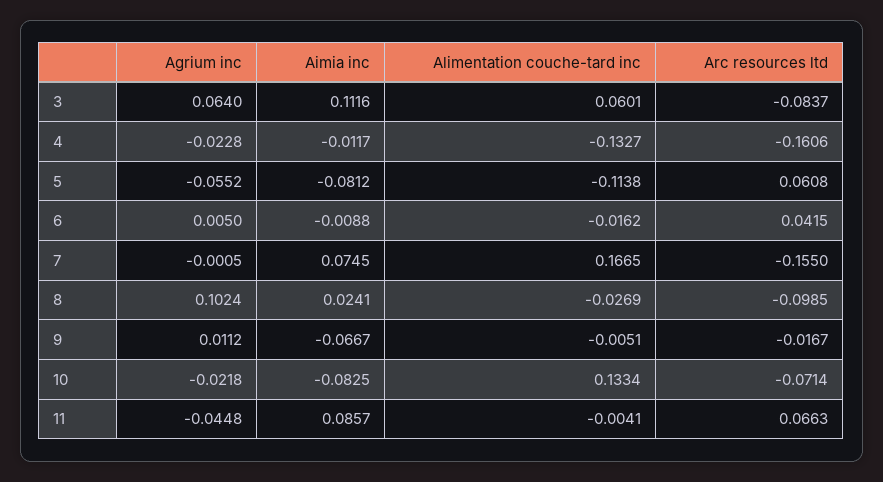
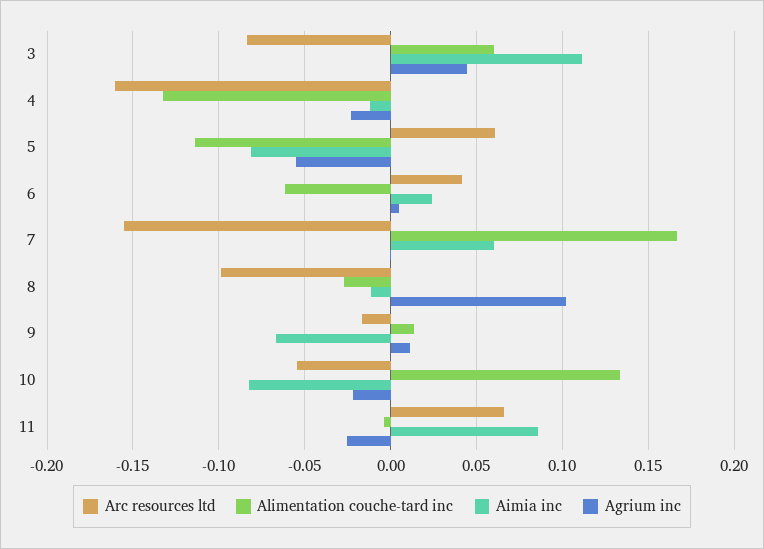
  {
    "Agrium inc": {
-     "3": 0.064,
+     "3": 0.045,
      "4": -0.0228,
      "5": -0.0552,
      "6": 0.005,
      "7": -0.0005,
      "8": 0.1024,
      "9": 0.0112,
      "10": -0.0218,
-     "11": -0.0448
+     "11": -0.025
    },
    "Aimia inc": {
      "3": 0.1116,
      "4": -0.0117,
      "5": -0.0812,
-     "6": -0.0088,
+     "6": 0.025,
-     "7": 0.0745,
+     "7": 0.06,
-     "8": 0.0241,
+     "8": -0.01,
      "9": -0.0667,
      "10": -0.0825,
      "11": 0.0857
    },
    "Alimentation couche-tard inc": {
      "3": 0.0601,
      "4": -0.1327,
      "5": -0.1138,
-     "6": -0.0162,
+     "6": -0.06,
      "7": 0.1665,
      "8": -0.0269,
-     "9": -0.0051,
+     "9": 0.015,
      "10": 0.1334,
      "11": -0.0041
    },
    "Arc resources ltd": {
      "3": -0.0837,
      "4": -0.1606,
      "5": 0.0608,
      "6": 0.0415,
      "7": -0.155,
      "8": -0.0985,
      "9": -0.0167,
-     "10": -0.0714,
+     "10": -0.055,
      "11": 0.0663
    }
  }

